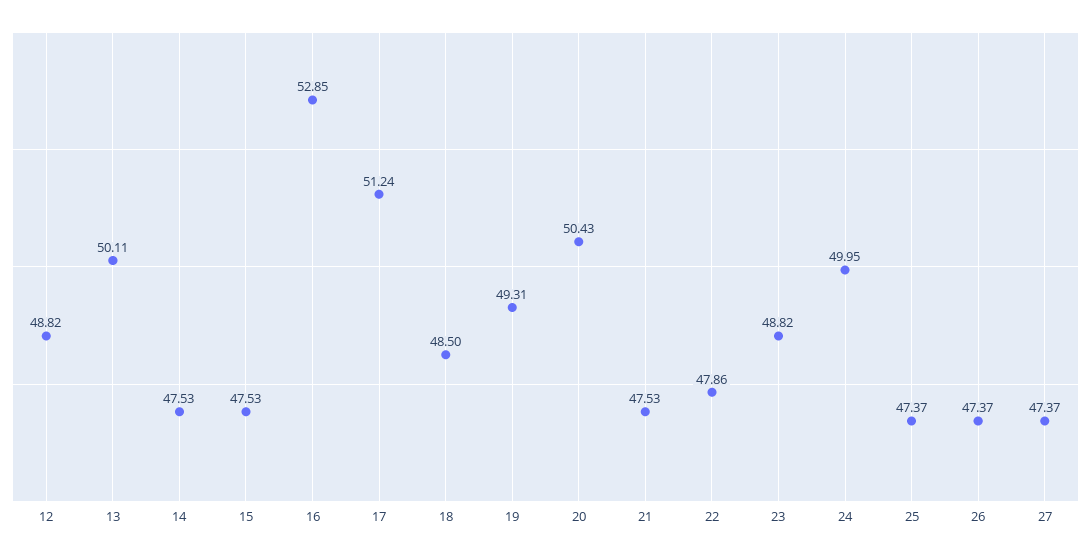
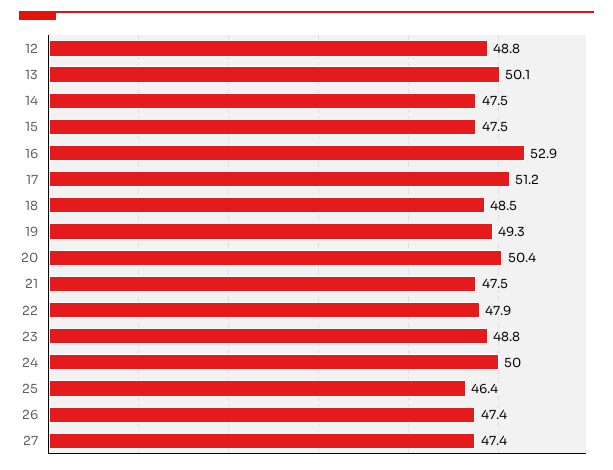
  {
    "12": 48.82,
    "13": 50.11,
    "14": 47.53,
    "15": 47.53,
    "16": 52.85,
    "17": 51.24,
    "18": 48.5,
    "19": 49.31,
    "20": 50.43,
    "21": 47.53,
    "22": 47.86,
    "23": 48.82,
    "24": 49.95,
-   "25": 47.37,
+   "25": 46.4,
    "26": 47.37,
    "27": 47.37
  }

